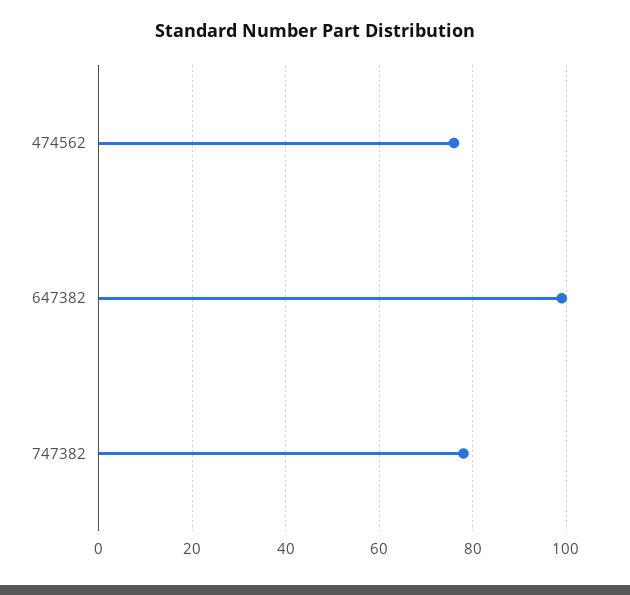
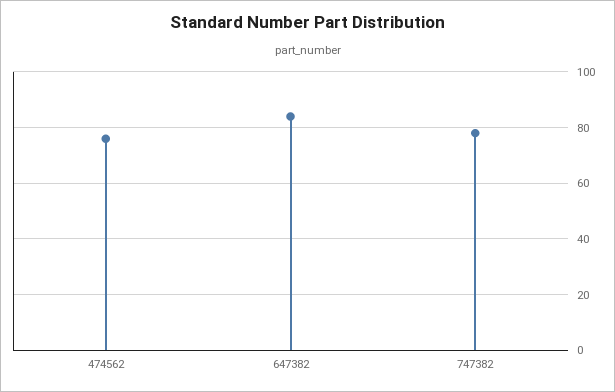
  {
    "474562": 75,
-   "647382": 100,
+   "647382": 85,
    "747382": 80
  }

